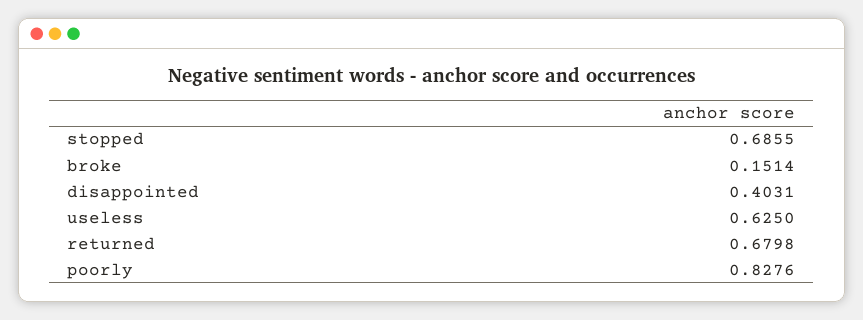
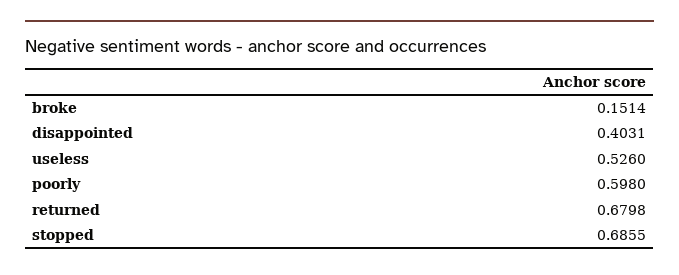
  {
    "stopped": 0.6855,
    "broke": 0.1514,
    "disappointed": 0.4031,
-   "useless": 0.625,
+   "useless": 0.526,
    "returned": 0.6798,
-   "poorly": 0.8276
+   "poorly": 0.598
  }

